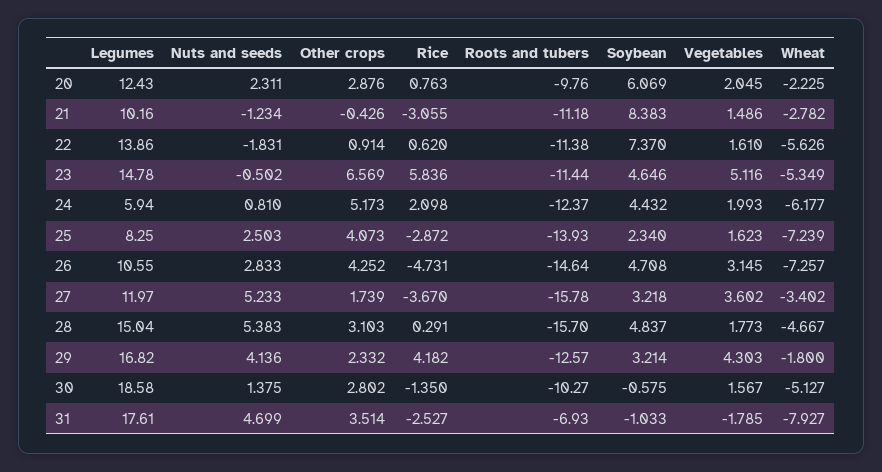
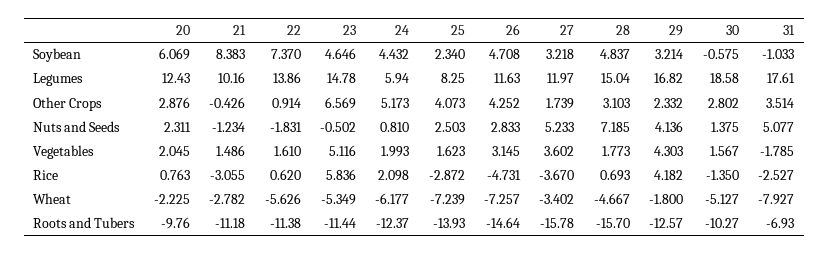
  {
    "Legumes": {
      "20": 12.43,
      "21": 10.16,
      "22": 13.86,
      "23": 14.78,
      "24": 5.94,
      "25": 8.25,
-     "26": 10.55,
+     "26": 11.63,
      "27": 11.97,
      "28": 15.04,
      "29": 16.82,
      "30": 18.58,
      "31": 17.61
    },
    "Nuts and seeds": {
      "20": 2.311,
      "21": -1.234,
      "22": -1.831,
      "23": -0.502,
      "24": 0.81,
      "25": 2.503,
      "26": 2.833,
      "27": 5.233,
-     "28": 5.383,
+     "28": 7.185,
      "29": 4.136,
      "30": 1.375,
-     "31": 4.699
+     "31": 5.077
    },
    "Other crops": {
      "20": 2.876,
      "21": -0.426,
      "22": 0.914,
      "23": 6.569,
      "24": 5.173,
      "25": 4.073,
      "26": 4.252,
      "27": 1.739,
      "28": 3.103,
      "29": 2.332,
      "30": 2.802,
      "31": 3.514
    },
    "Rice": {
      "20": 0.763,
      "21": -3.055,
      "22": 0.62,
      "23": 5.836,
      "24": 2.098,
      "25": -2.872,
      "26": -4.731,
      "27": -3.67,
-     "28": 0.291,
+     "28": 0.693,
      "29": 4.182,
      "30": -1.35,
      "31": -2.527
    },
    "Roots and tubers": {
      "20": -9.76,
      "21": -11.18,
      "22": -11.38,
      "23": -11.44,
      "24": -12.37,
      "25": -13.93,
      "26": -14.64,
      "27": -15.78,
      "28": -15.7,
      "29": -12.57,
      "30": -10.27,
      "31": -6.93
    },
    "Soybean": {
      "20": 6.069,
      "21": 8.383,
      "22": 7.37,
      "23": 4.646,
      "24": 4.432,
      "25": 2.34,
      "26": 4.708,
      "27": 3.218,
      "28": 4.837,
      "29": 3.214,
      "30": -0.575,
      "31": -1.033
    },
    "Vegetables": {
      "20": 2.045,
      "21": 1.486,
      "22": 1.61,
      "23": 5.116,
      "24": 1.993,
      "25": 1.623,
      "26": 3.145,
      "27": 3.602,
      "28": 1.773,
      "29": 4.303,
      "30": 1.567,
      "31": -1.785
    },
    "Wheat": {
      "20": -2.225,
      "21": -2.782,
      "22": -5.626,
      "23": -5.349,
      "24": -6.177,
      "25": -7.239,
      "26": -7.257,
      "27": -3.402,
      "28": -4.667,
      "29": -1.8,
      "30": -5.127,
      "31": -7.927
    }
  }

